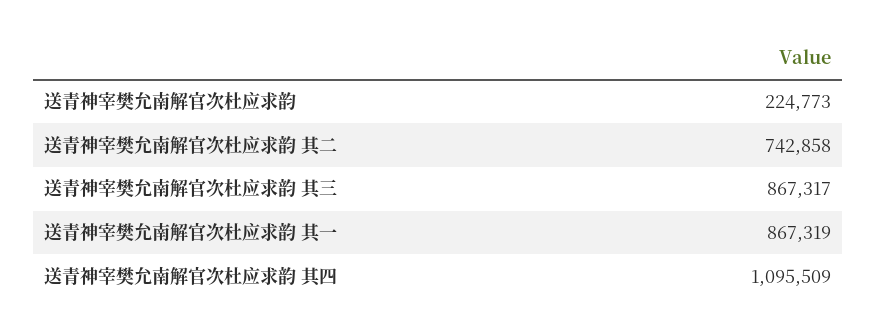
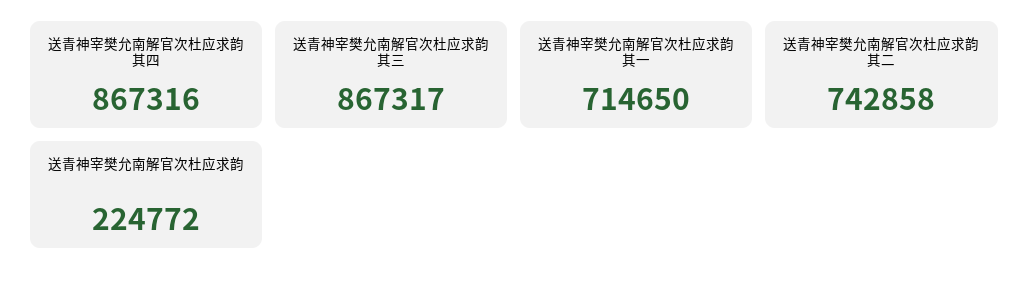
  {
-   "送青神宰樊允南解官次杜应求韵": 224773,
+   "送青神宰樊允南解官次杜应求韵": 224772,
    "送青神宰樊允南解官次杜应求韵 其二": 742858,
    "送青神宰樊允南解官次杜应求韵 其三": 867317,
-   "送青神宰樊允南解官次杜应求韵 其一": 867319,
+   "送青神宰樊允南解官次杜应求韵 其一": 714650,
-   "送青神宰樊允南解官次杜应求韵 其四": 1095509
+   "送青神宰樊允南解官次杜应求韵 其四": 867316
  }

